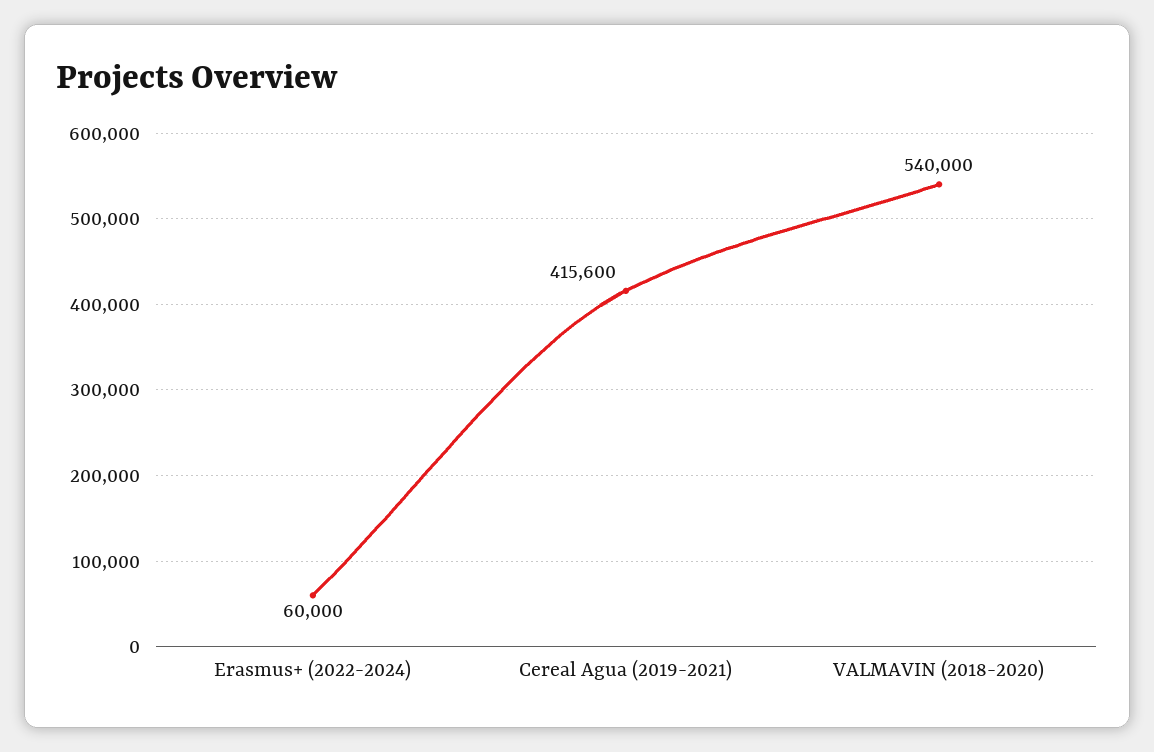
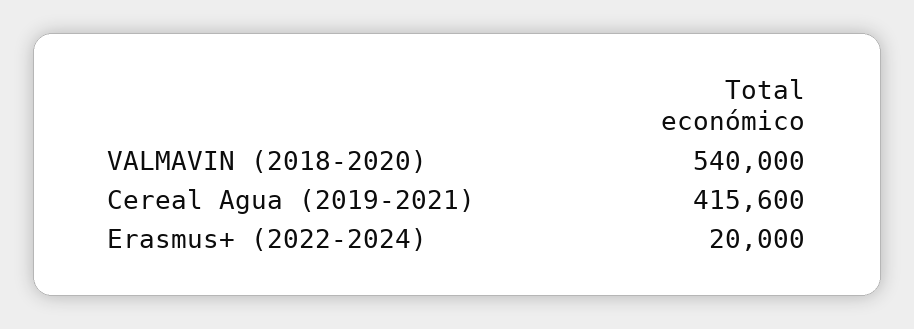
  {
-   "Erasmus+ (2022-2024)": 60000,
+   "Erasmus+ (2022-2024)": 20000,
    "Cereal Agua (2019-2021)": 415600,
    "VALMAVIN (2018-2020)": 540000
  }

